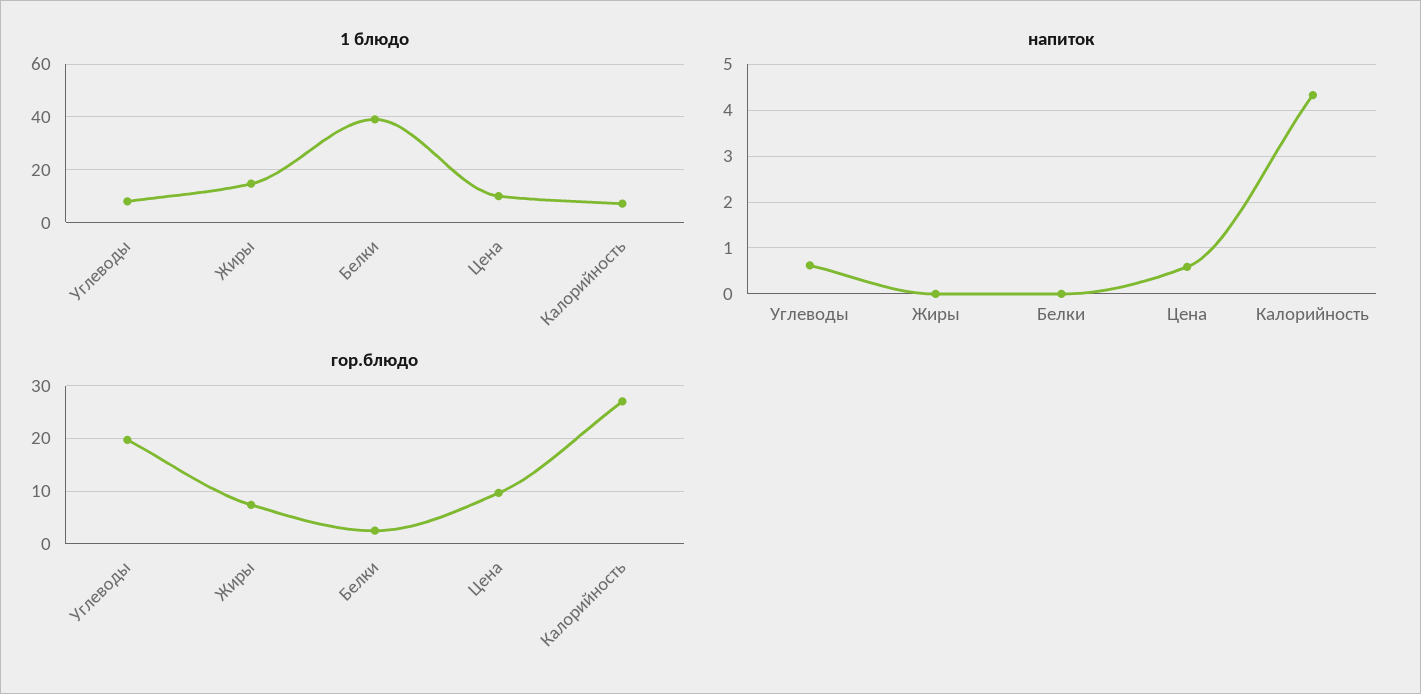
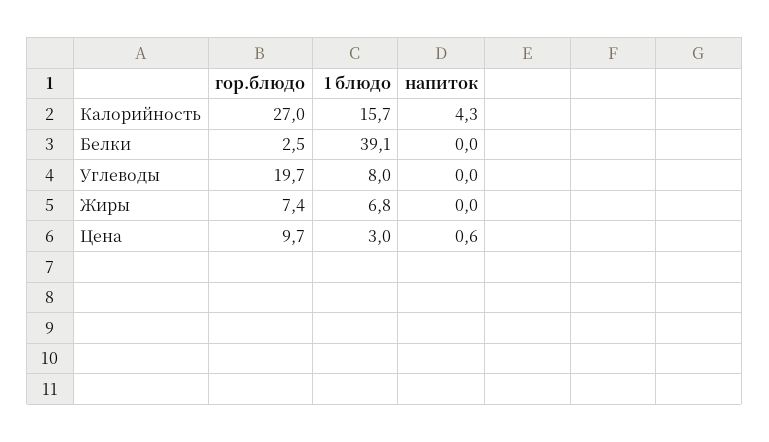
  {
    "1 блюдо": {
      "Углеводы": 8,
-     "Жиры": 15,
+     "Жиры": 6.8,
      "Белки": 39.1,
-     "Цена": 10,
+     "Цена": 3,
-     "Калорийность": 7.5
+     "Калорийность": 15.7
    },
    "напиток": {
-     "Углеводы": 0.6,
+     "Углеводы": 0,
      "Жиры": 0,
      "Белки": 0,
      "Цена": 0.6,
      "Калорийность": 4.3
    },
    "гор.блюдо": {
      "Углеводы": 19.7,
      "Жиры": 7.4,
      "Белки": 2.5,
      "Цена": 9.7,
      "Калорийность": 27
    }
  }

